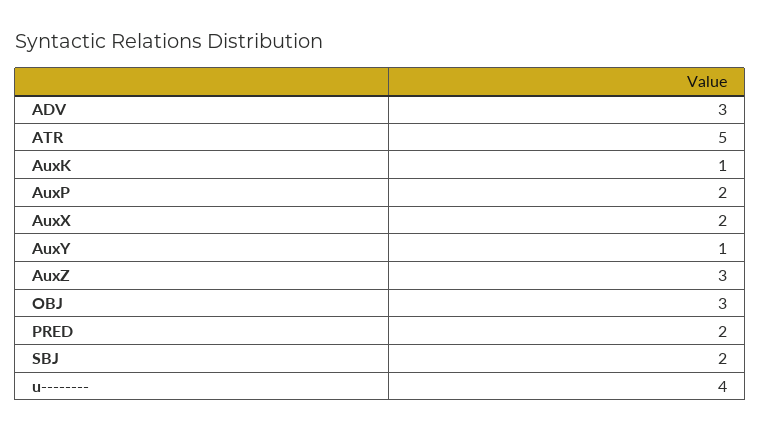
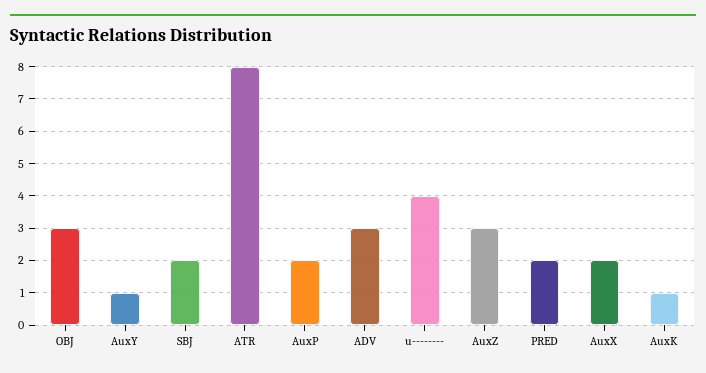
  {
    "ADV": 3,
-   "ATR": 5,
+   "ATR": 8,
    "AuxK": 1,
    "AuxP": 2,
    "AuxX": 2,
    "AuxY": 1,
    "AuxZ": 3,
    "OBJ": 3,
    "PRED": 2,
    "SBJ": 2,
    "u--------": 4
  }

